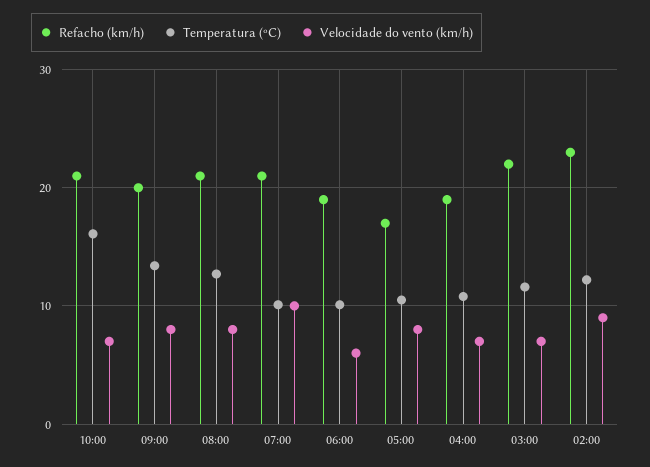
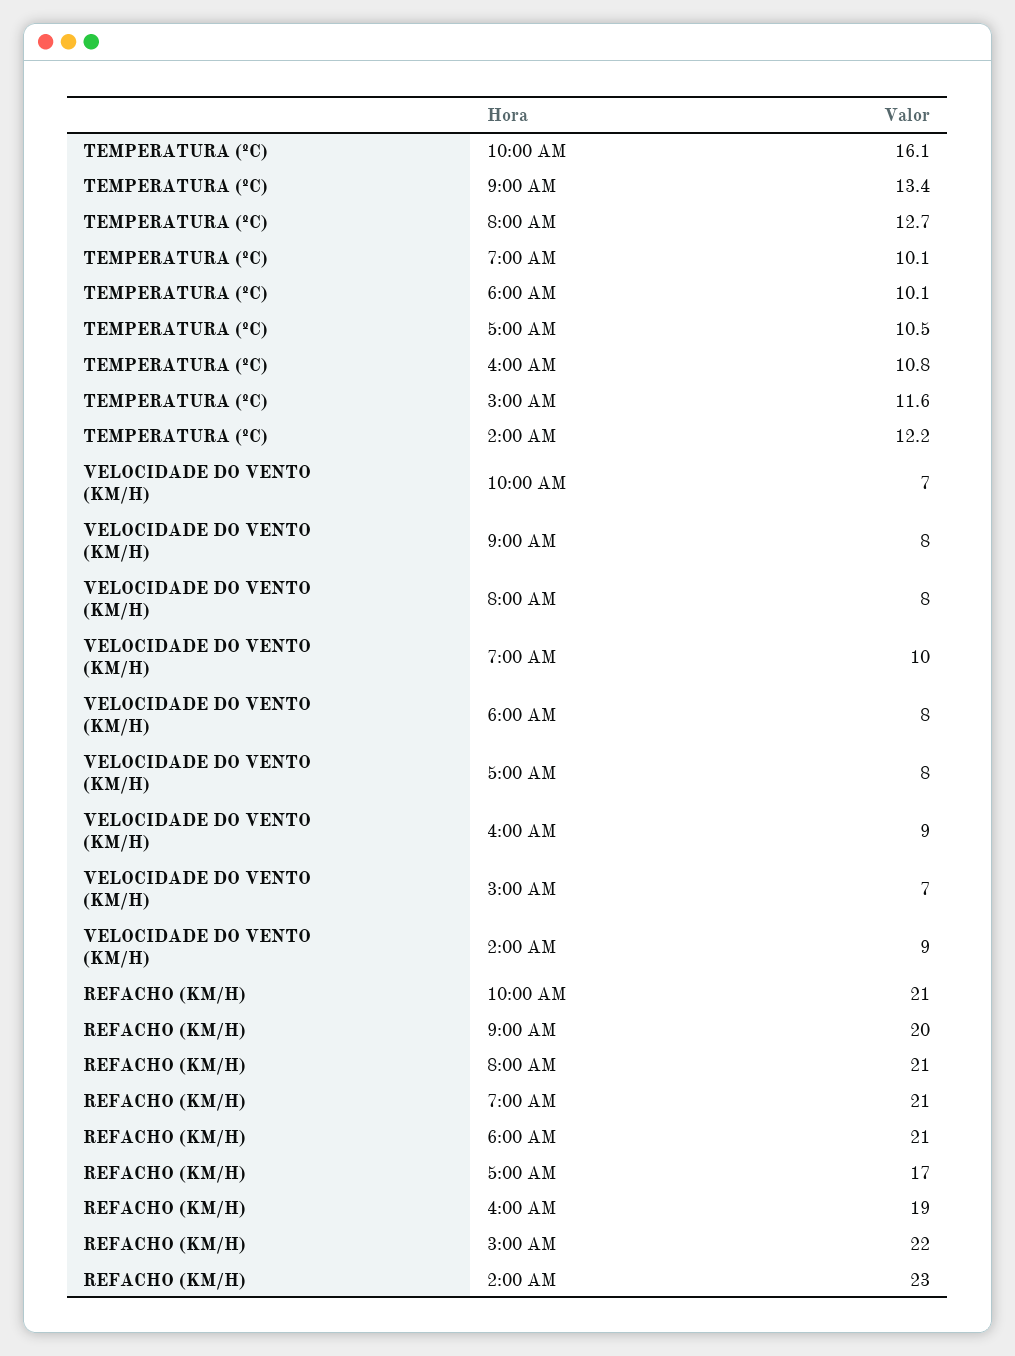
  {
    "Refacho (km/h)": {
      "10:00": 21,
      "09:00": 20,
      "08:00": 21,
      "07:00": 21,
-     "06:00": 19,
+     "06:00": 21,
      "05:00": 17,
      "04:00": 19,
      "03:00": 22,
      "02:00": 23
    },
    "Temperatura (ºC)": {
      "10:00": 16.1,
      "09:00": 13.4,
      "08:00": 12.7,
      "07:00": 10.1,
      "06:00": 10.1,
      "05:00": 10.5,
      "04:00": 10.8,
      "03:00": 11.6,
      "02:00": 12.2
    },
    "Velocidade do vento (km/h)": {
      "10:00": 7,
      "09:00": 8,
      "08:00": 8,
      "07:00": 10,
-     "06:00": 6,
+     "06:00": 8,
      "05:00": 8,
-     "04:00": 7,
+     "04:00": 9,
      "03:00": 7,
      "02:00": 9
    }
  }

